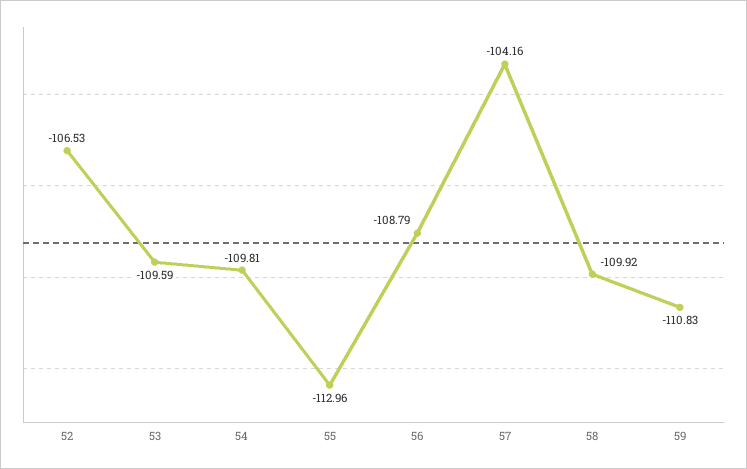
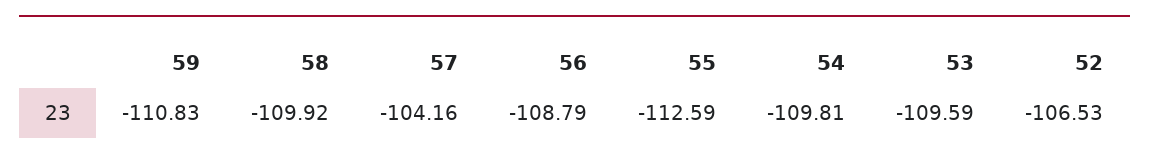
  {
    "52": -106.53,
    "53": -109.59,
    "54": -109.81,
-   "55": -112.96,
+   "55": -112.59,
    "56": -108.79,
    "57": -104.16,
    "58": -109.92,
    "59": -110.83
  }

